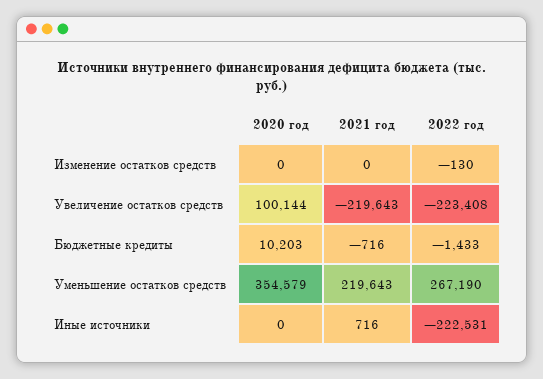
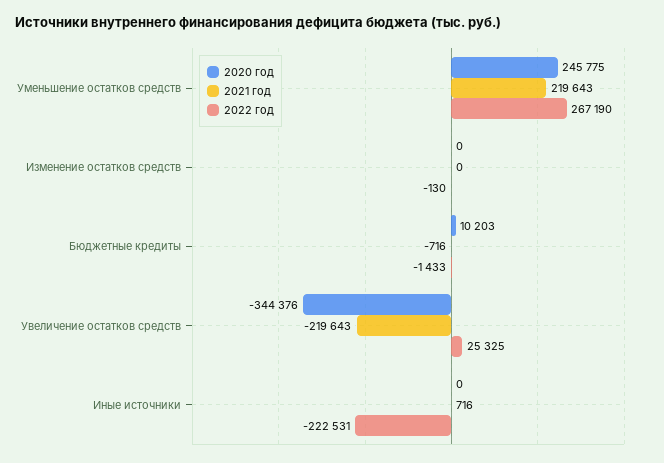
  {
    "2020 год": {
      "Изменение остатков средств": 0,
-     "Увеличение остатков средств": 100144,
+     "Увеличение остатков средств": -344376,
      "Бюджетные кредиты": 10203,
-     "Уменьшение остатков средств": 354579,
+     "Уменьшение остатков средств": 245775,
      "Иные источники": 0
    },
    "2021 год": {
      "Изменение остатков средств": 0,
      "Увеличение остатков средств": -219643,
      "Бюджетные кредиты": -716,
      "Уменьшение остатков средств": 219643,
      "Иные источники": 716
    },
    "2022 год": {
      "Изменение остатков средств": -130,
-     "Увеличение остатков средств": -223408,
+     "Увеличение остатков средств": 25325,
      "Бюджетные кредиты": -1433,
      "Уменьшение остатков средств": 267190,
      "Иные источники": -222531
    }
  }

